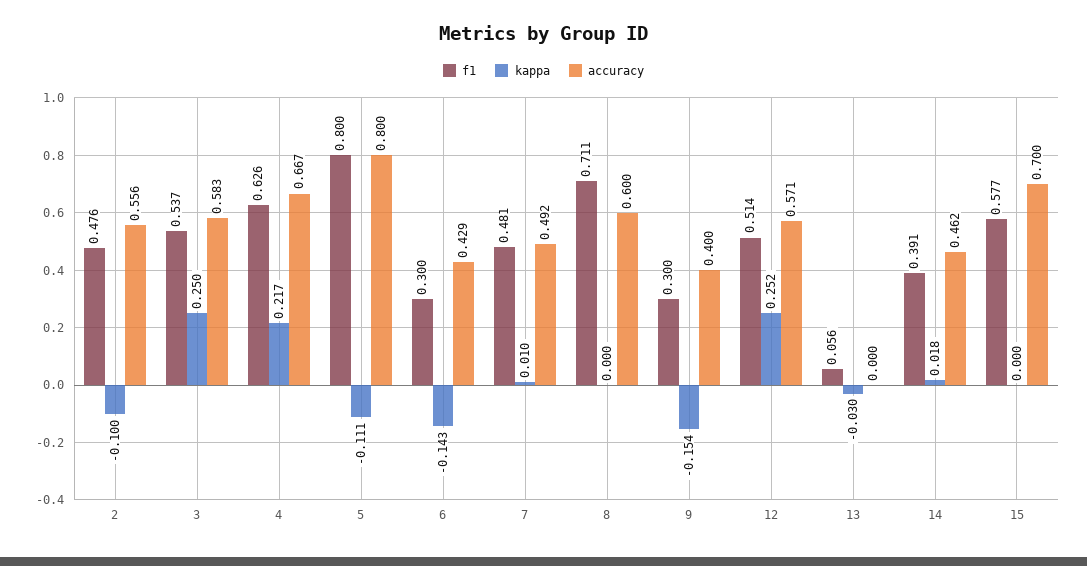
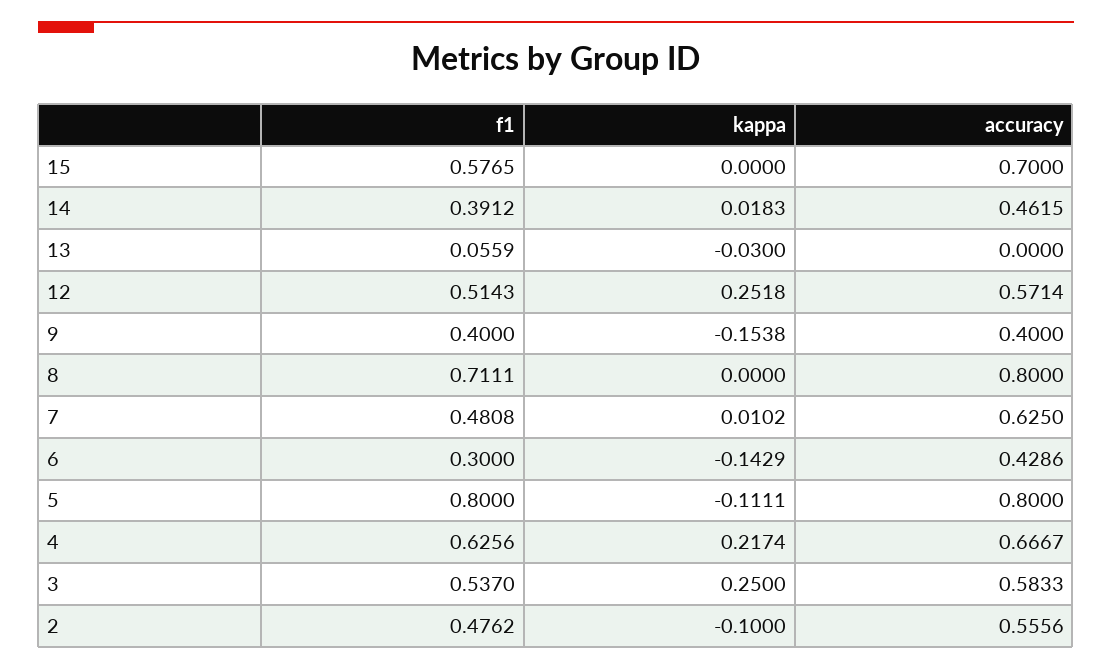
  {
    "f1": {
      "2": 0.4762,
      "3": 0.537,
      "4": 0.6256,
      "5": 0.8,
      "6": 0.3,
      "7": 0.4808,
      "8": 0.7111,
-     "9": 0.3,
+     "9": 0.4,
      "12": 0.5143,
      "13": 0.0559,
      "14": 0.3912,
      "15": 0.5765
    },
    "kappa": {
      "2": -0.1,
      "3": 0.25,
      "4": 0.2174,
      "5": -0.1111,
      "6": -0.1429,
      "7": 0.0102,
      "8": 0,
      "9": -0.1538,
      "12": 0.2518,
      "13": -0.03,
      "14": 0.0183,
      "15": 0
    },
    "accuracy": {
      "2": 0.5556,
      "3": 0.5833,
      "4": 0.6667,
      "5": 0.8,
      "6": 0.4286,
-     "7": 0.492,
+     "7": 0.625,
-     "8": 0.6,
+     "8": 0.8,
      "9": 0.4,
      "12": 0.5714,
      "13": 0,
      "14": 0.4615,
      "15": 0.7
    }
  }

